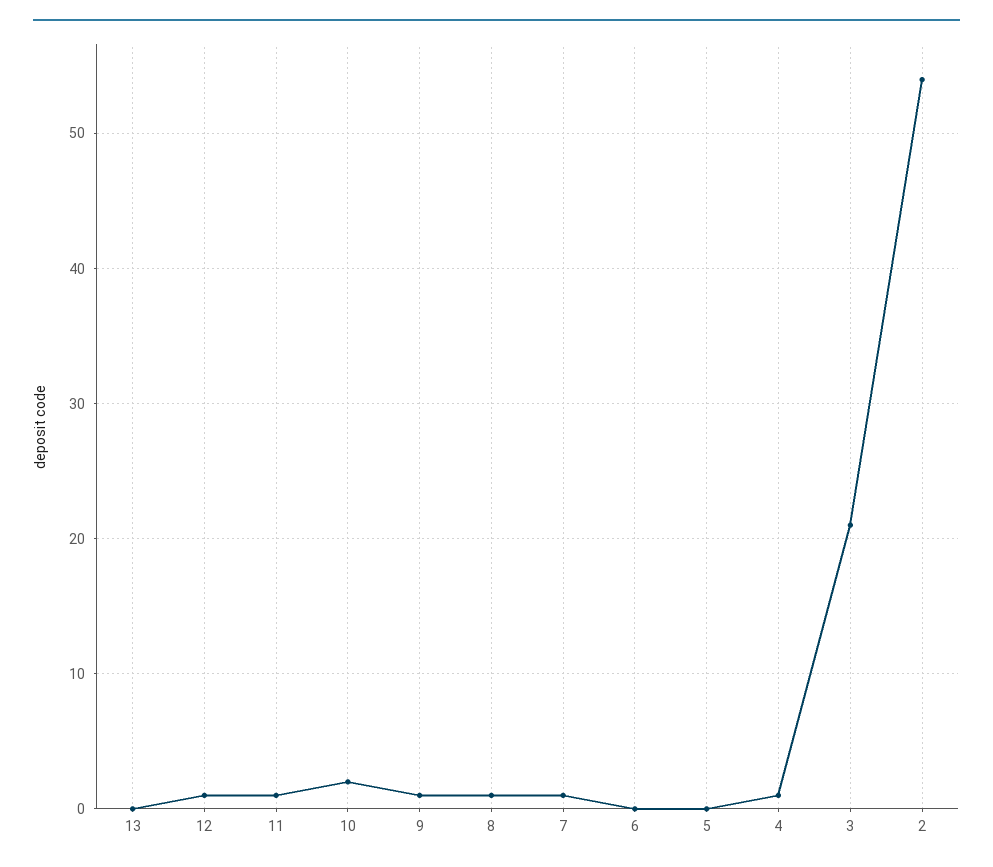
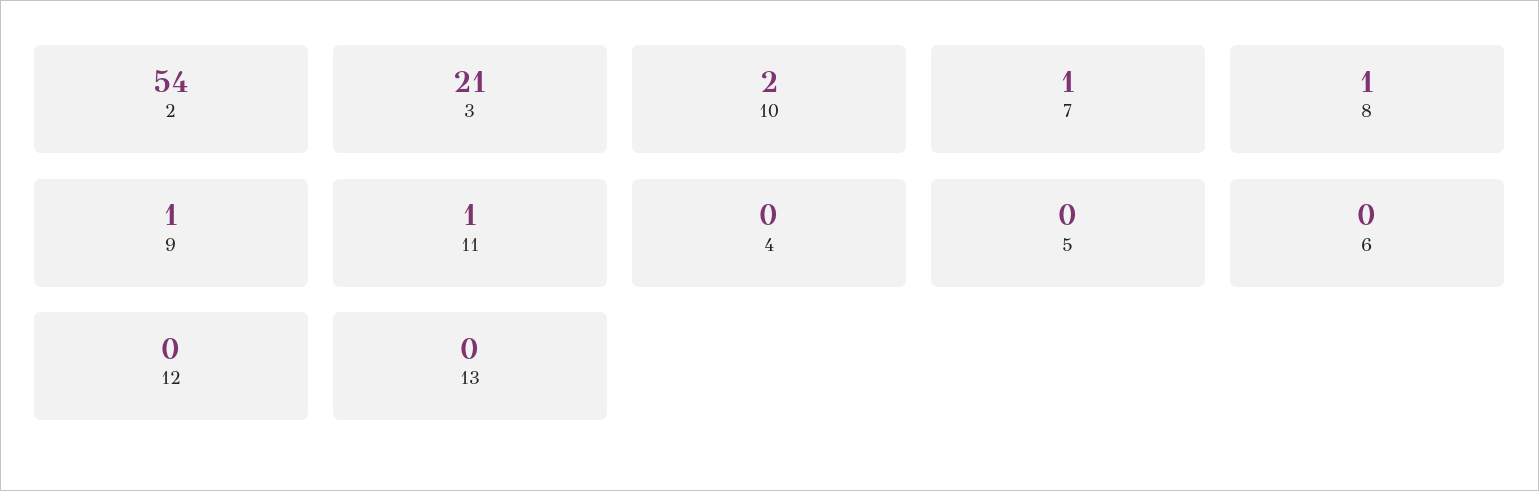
  {
    "13": 0,
-   "12": 1,
+   "12": 0,
    "11": 1,
    "10": 2,
    "9": 1,
    "8": 1,
    "7": 1,
    "6": 0,
    "5": 0,
-   "4": 1,
+   "4": 0,
    "3": 21,
    "2": 54
  }

